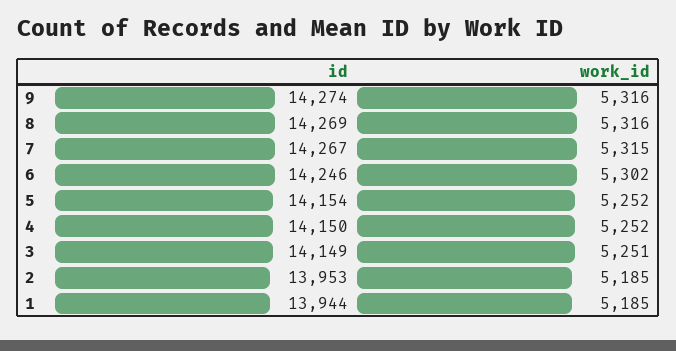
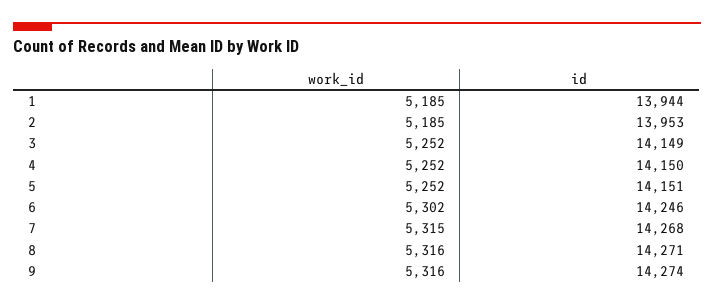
  {
    "id": {
      "9": 14274,
-     "8": 14269,
+     "8": 14271,
-     "7": 14267,
+     "7": 14268,
      "6": 14246,
-     "5": 14154,
+     "5": 14151,
      "4": 14150,
      "3": 14149,
      "2": 13953,
      "1": 13944
    },
    "work_id": {
      "9": 5316,
      "8": 5316,
      "7": 5315,
      "6": 5302,
      "5": 5252,
      "4": 5252,
-     "3": 5251,
+     "3": 5252,
      "2": 5185,
      "1": 5185
    }
  }

